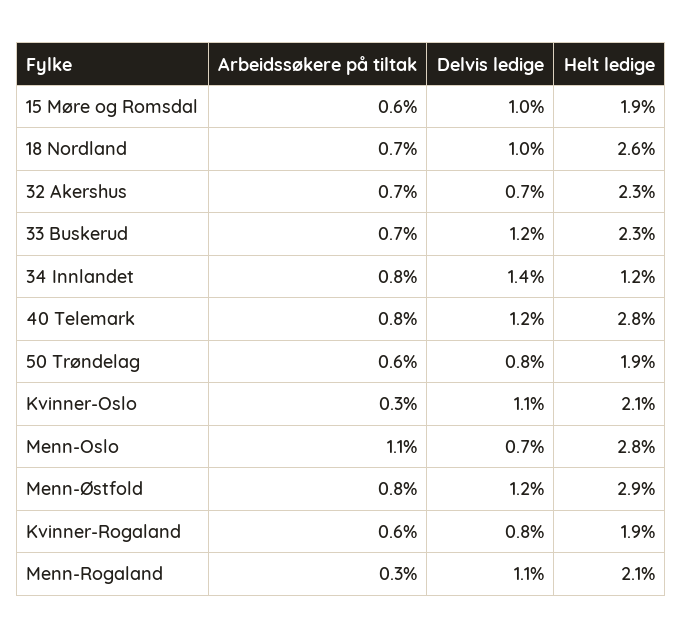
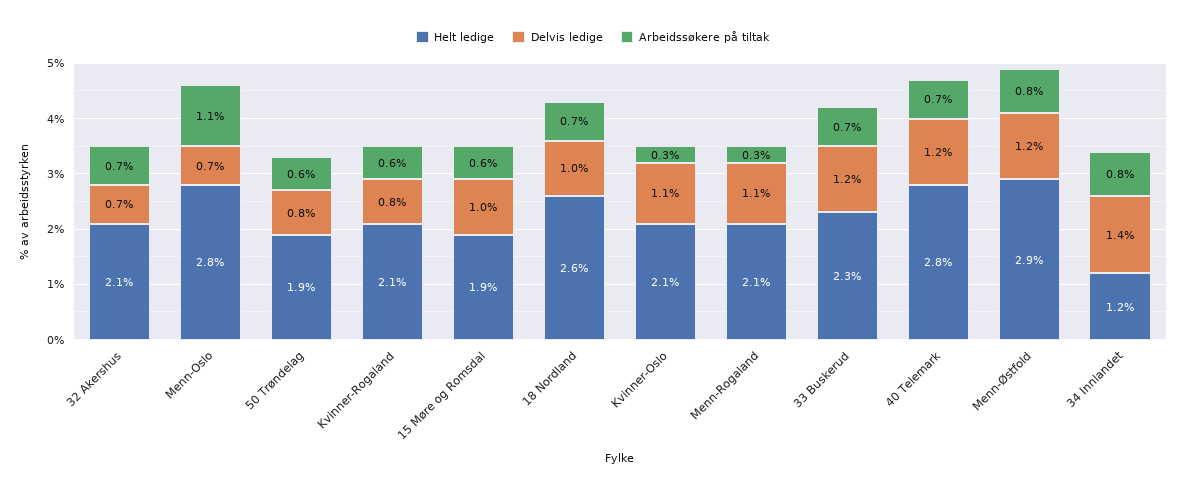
  {
    "Arbeidssøkere på tiltak": {
      "15 Møre og Romsdal": 0.6,
      "18 Nordland": 0.7,
      "32 Akershus": 0.7,
      "33 Buskerud": 0.7,
      "34 Innlandet": 0.8,
-     "40 Telemark": 0.8,
+     "40 Telemark": 0.7,
      "50 Trøndelag": 0.6,
      "Kvinner-Oslo": 0.3,
      "Menn-Oslo": 1.1,
      "Menn-Østfold": 0.8,
      "Kvinner-Rogaland": 0.6,
      "Menn-Rogaland": 0.3
    },
    "Delvis ledige": {
      "15 Møre og Romsdal": 1,
      "18 Nordland": 1,
      "32 Akershus": 0.7,
      "33 Buskerud": 1.2,
      "34 Innlandet": 1.4,
      "40 Telemark": 1.2,
      "50 Trøndelag": 0.8,
      "Kvinner-Oslo": 1.1,
      "Menn-Oslo": 0.7,
      "Menn-Østfold": 1.2,
      "Kvinner-Rogaland": 0.8,
      "Menn-Rogaland": 1.1
    },
    "Helt ledige": {
      "15 Møre og Romsdal": 1.9,
      "18 Nordland": 2.6,
-     "32 Akershus": 2.3,
+     "32 Akershus": 2.1,
      "33 Buskerud": 2.3,
      "34 Innlandet": 1.2,
      "40 Telemark": 2.8,
      "50 Trøndelag": 1.9,
      "Kvinner-Oslo": 2.1,
      "Menn-Oslo": 2.8,
      "Menn-Østfold": 2.9,
-     "Kvinner-Rogaland": 1.9,
+     "Kvinner-Rogaland": 2.1,
      "Menn-Rogaland": 2.1
    }
  }

